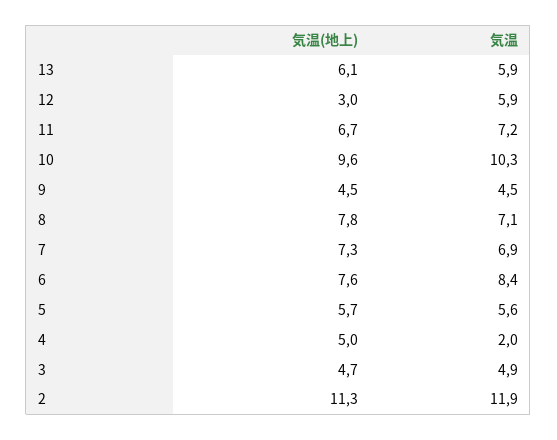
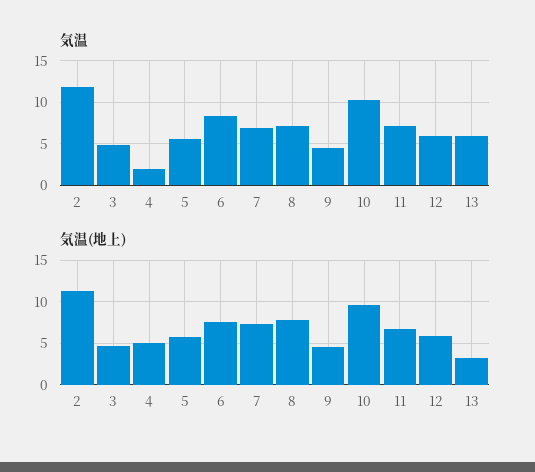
  {
    "気温(地上)": {
-     "13": 6.1,
+     "13": 3,
-     "12": 3,
+     "12": 6,
      "11": 6.7,
      "10": 9.6,
      "9": 4.5,
      "8": 7.8,
      "7": 7.3,
      "6": 7.6,
      "5": 5.7,
      "4": 5,
      "3": 4.7,
      "2": 11.3
    },
    "気温": {
      "13": 5.9,
      "12": 5.9,
      "11": 7.2,
      "10": 10.3,
      "9": 4.5,
      "8": 7.1,
      "7": 6.9,
      "6": 8.4,
      "5": 5.6,
      "4": 2,
      "3": 4.9,
      "2": 11.9
    }
  }

